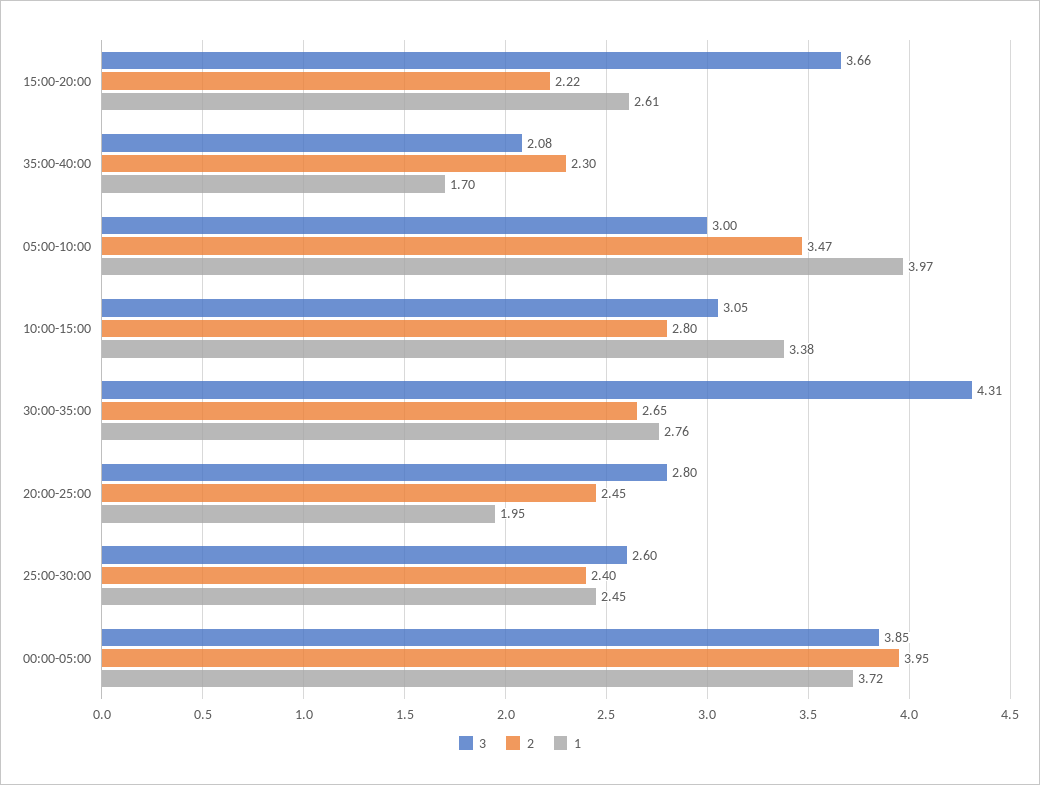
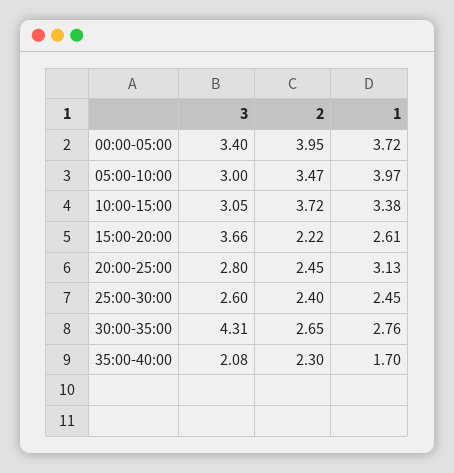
  {
    "3": {
      "15:00-20:00": 3.66,
      "35:00-40:00": 2.08,
      "05:00-10:00": 3,
      "10:00-15:00": 3.05,
      "30:00-35:00": 4.31,
      "20:00-25:00": 2.8,
      "25:00-30:00": 2.6,
-     "00:00-05:00": 3.85
+     "00:00-05:00": 3.4
    },
    "2": {
      "15:00-20:00": 2.22,
      "35:00-40:00": 2.3,
      "05:00-10:00": 3.47,
-     "10:00-15:00": 2.8,
+     "10:00-15:00": 3.72,
      "30:00-35:00": 2.65,
      "20:00-25:00": 2.45,
      "25:00-30:00": 2.4,
      "00:00-05:00": 3.95
    },
    "1": {
      "15:00-20:00": 2.61,
      "35:00-40:00": 1.7,
      "05:00-10:00": 3.97,
      "10:00-15:00": 3.38,
      "30:00-35:00": 2.76,
-     "20:00-25:00": 1.95,
+     "20:00-25:00": 3.13,
      "25:00-30:00": 2.45,
      "00:00-05:00": 3.72
    }
  }

